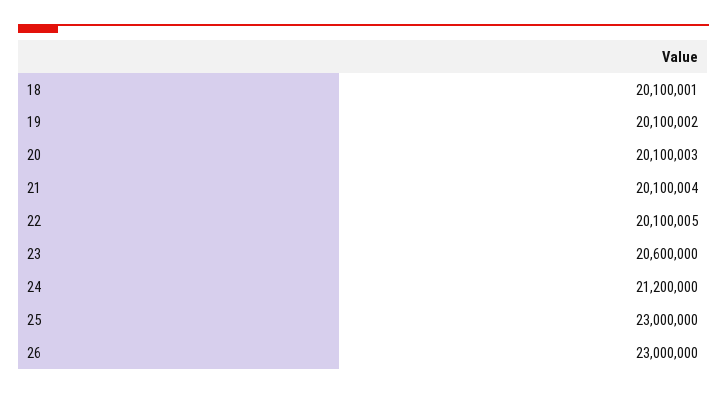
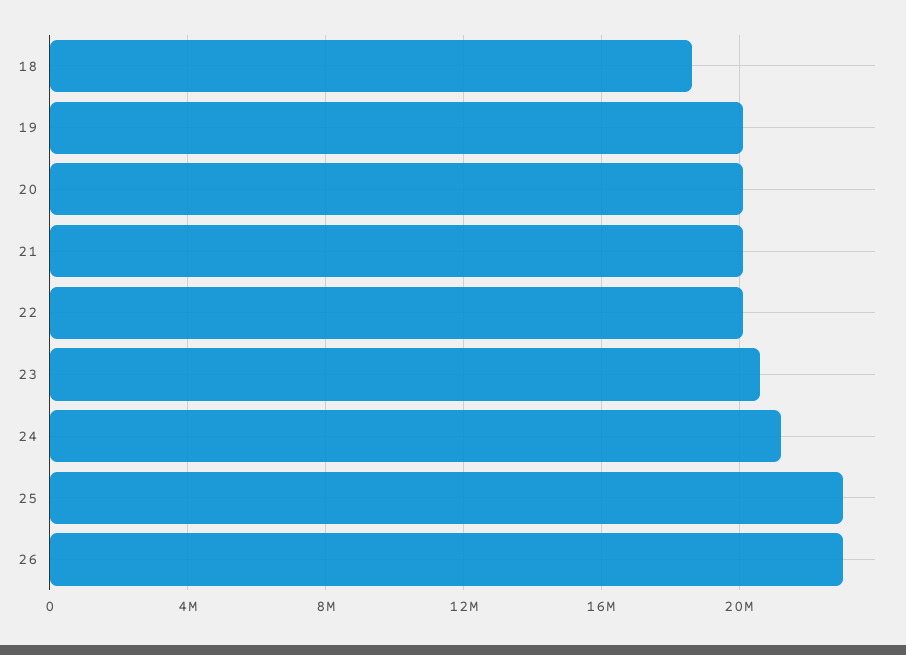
  {
-   "18": 20100001,
+   "18": 18500000,
    "19": 20100002,
    "20": 20100003,
    "21": 20100004,
    "22": 20100005,
    "23": 20600000,
    "24": 21200000,
    "25": 23000000,
    "26": 23000000
  }

